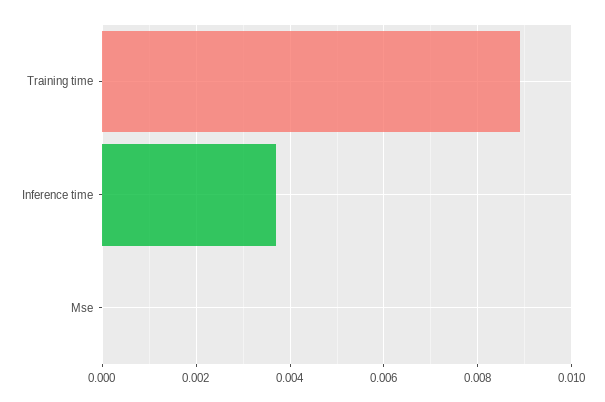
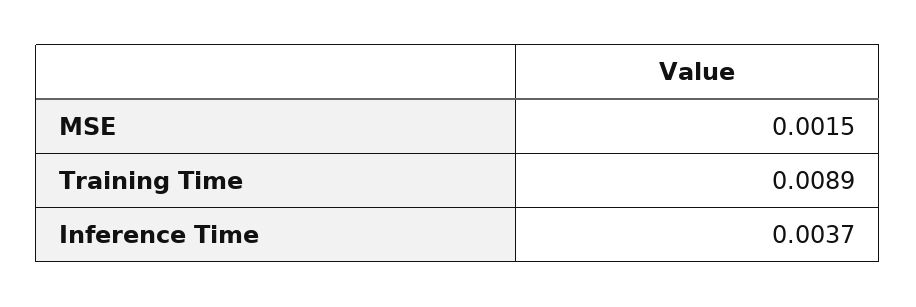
  {
    "Training time": 0.0089,
    "Inference time": 0.0037,
-   "Mse": 0
+   "Mse": 0.0015
  }

